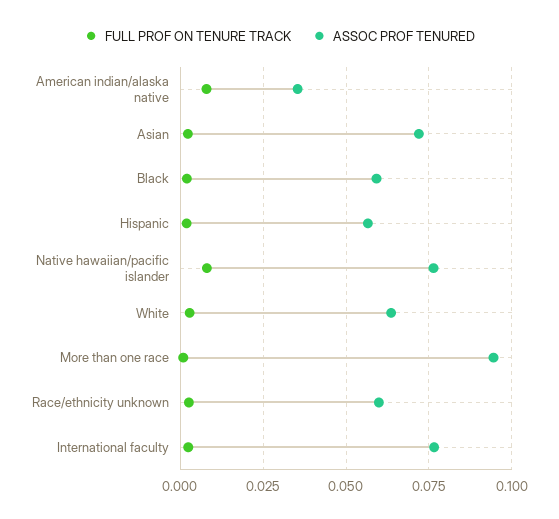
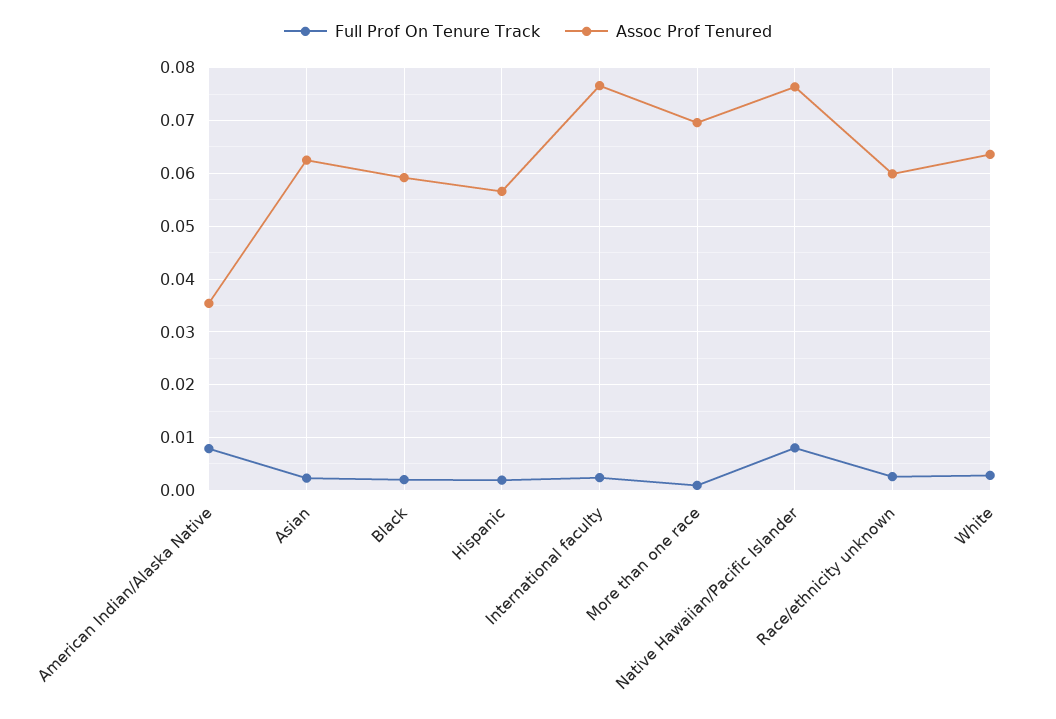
  {
    "FULL PROF ON TENURE TRACK": {
      "American indian/alaska native": 0.008,
      "Asian": 0.002,
      "Black": 0.002,
      "Hispanic": 0.002,
      "Native hawaiian/pacific islander": 0.008,
      "White": 0.002,
      "More than one race": 0,
      "Race/ethnicity unknown": 0.002,
      "International faculty": 0.002
    },
    "ASSOC PROF TENURED": {
      "American indian/alaska native": 0.036,
-     "Asian": 0.0725,
+     "Asian": 0.062,
      "Black": 0.06,
      "Hispanic": 0.056,
      "Native hawaiian/pacific islander": 0.076,
      "White": 0.064,
-     "More than one race": 0.095,
+     "More than one race": 0.07,
      "Race/ethnicity unknown": 0.06,
      "International faculty": 0.076
    }
  }

